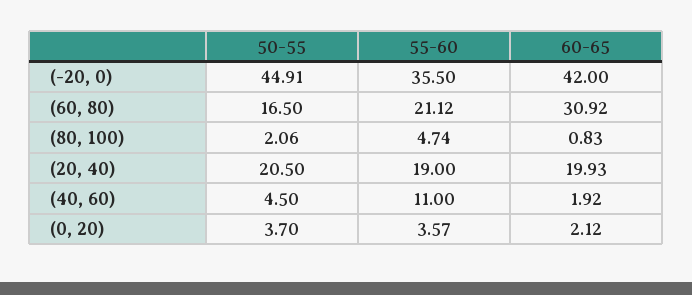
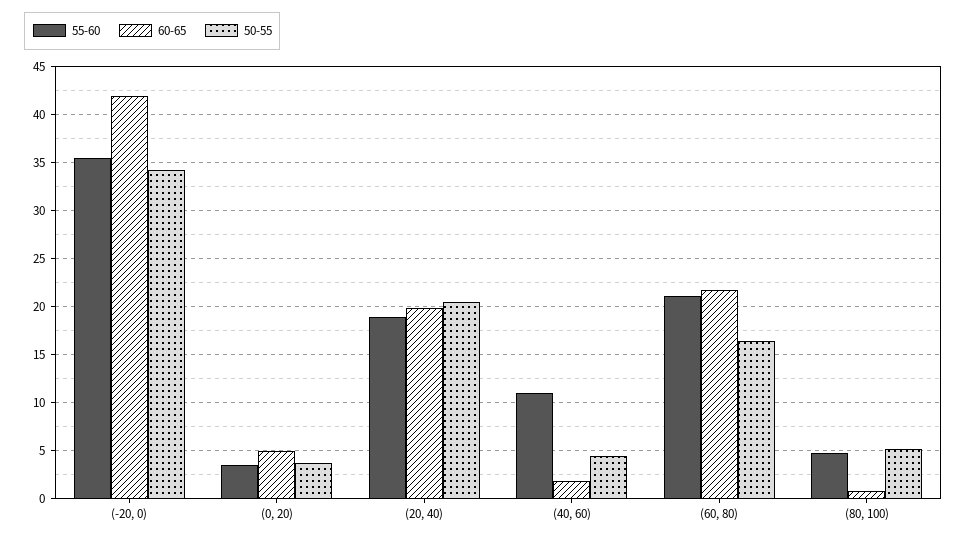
  {
    "50-55": {
-     "(-20, 0)": 44.91,
+     "(-20, 0)": 34,
      "(60, 80)": 16.5,
-     "(80, 100)": 2.06,
+     "(80, 100)": 5,
      "(20, 40)": 20.5,
      "(40, 60)": 4.5,
      "(0, 20)": 3.7
    },
    "55-60": {
      "(-20, 0)": 35.5,
      "(60, 80)": 21.12,
      "(80, 100)": 4.74,
      "(20, 40)": 19,
      "(40, 60)": 11,
      "(0, 20)": 3.57
    },
    "60-65": {
      "(-20, 0)": 42,
-     "(60, 80)": 30.92,
+     "(60, 80)": 22,
      "(80, 100)": 0.83,
      "(20, 40)": 19.93,
      "(40, 60)": 1.92,
-     "(0, 20)": 2.12
+     "(0, 20)": 5
    }
  }

